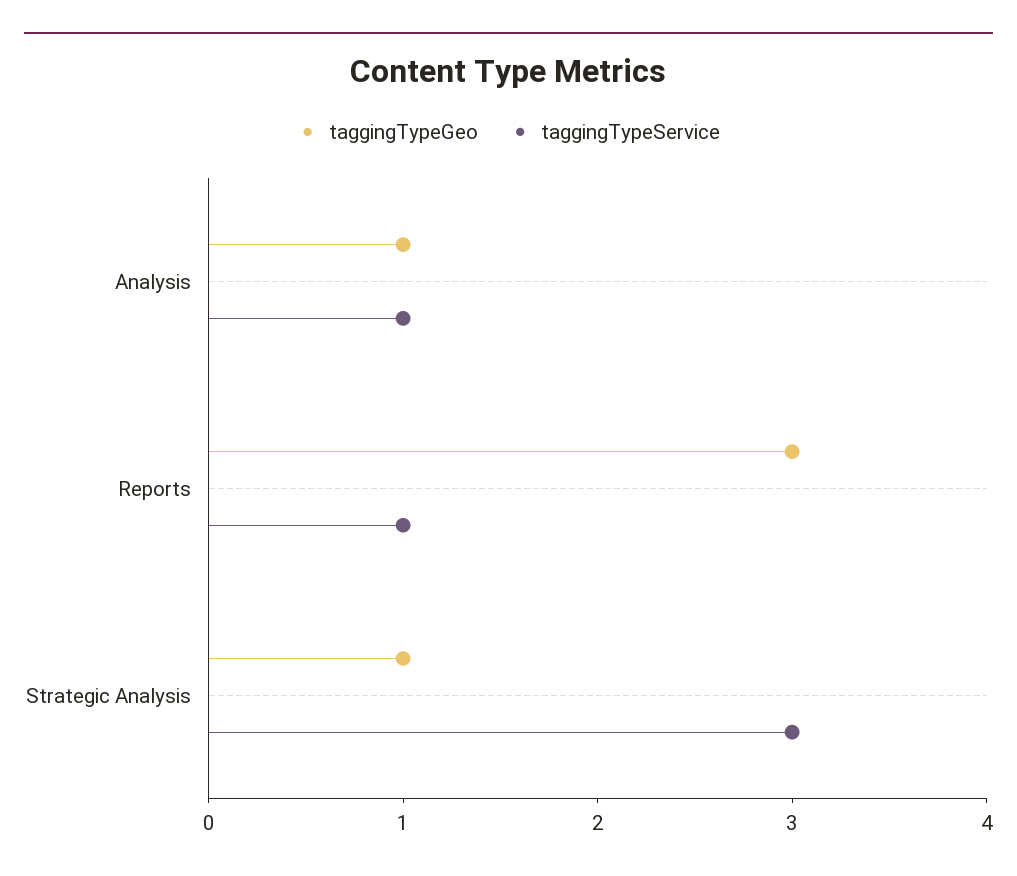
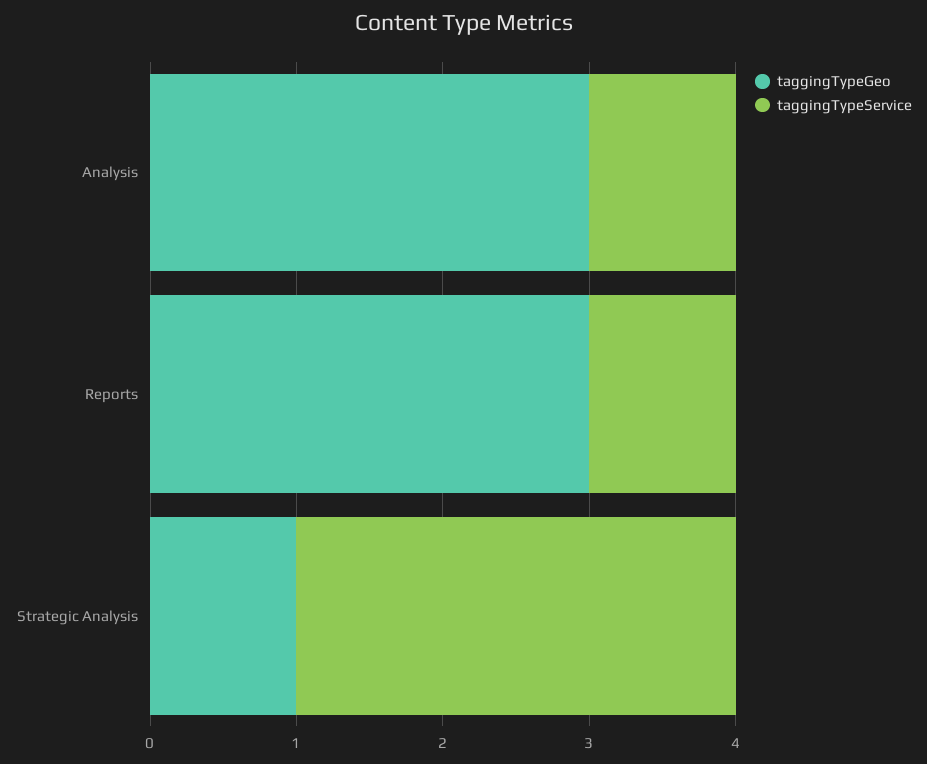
  {
    "taggingTypeGeo": {
-     "Analysis": 1,
+     "Analysis": 3,
      "Reports": 3,
      "Strategic Analysis": 1
    },
    "taggingTypeService": {
      "Analysis": 1,
      "Reports": 1,
      "Strategic Analysis": 3
    }
  }

